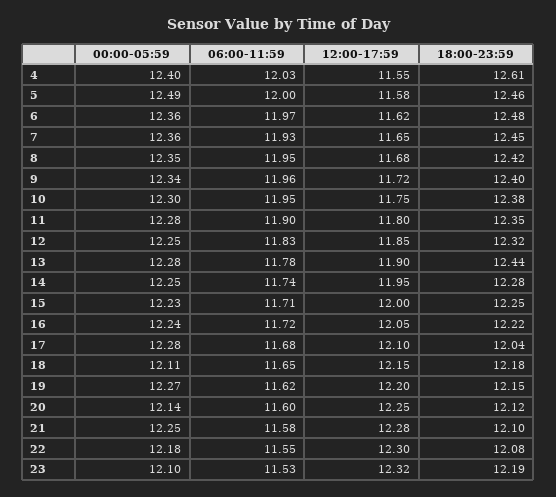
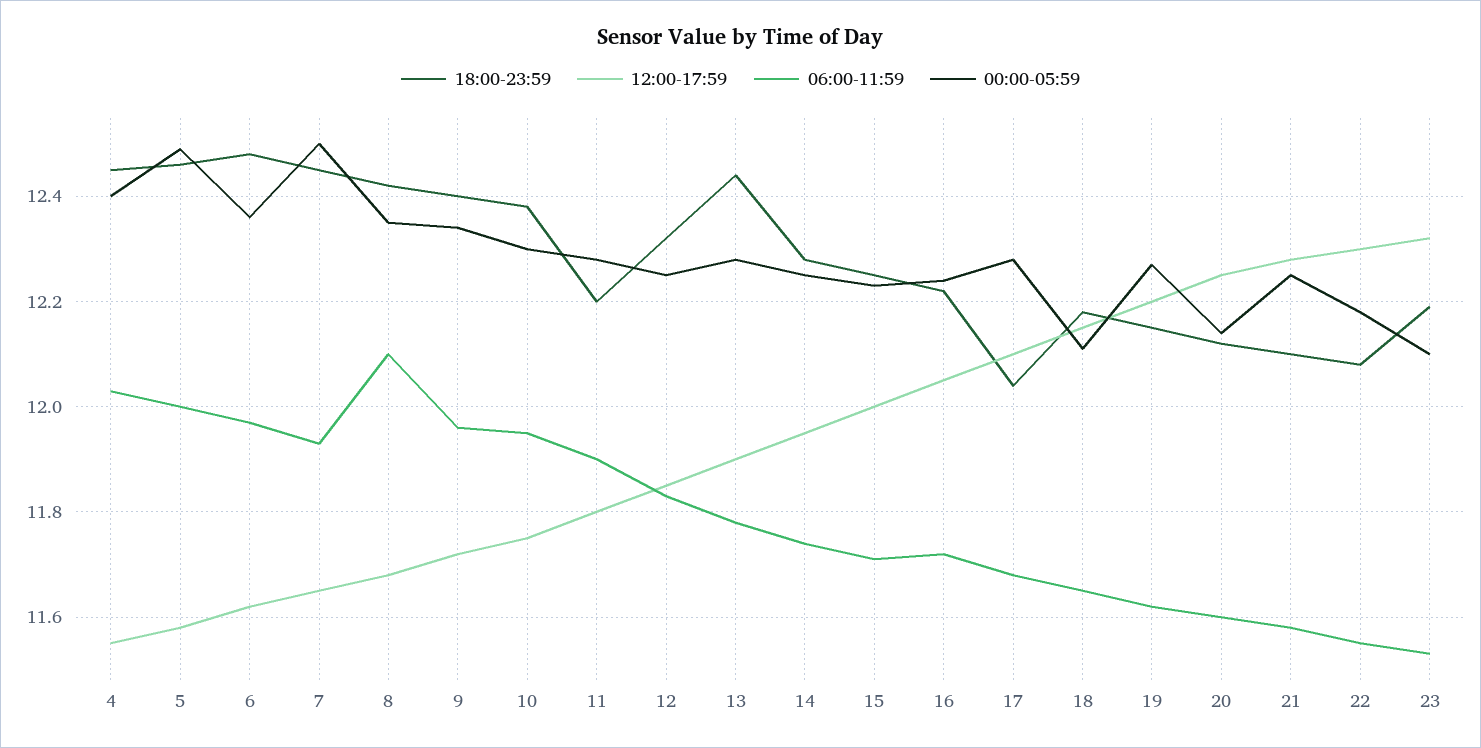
  {
    "00:00-05:59": {
      "4": 12.4,
      "5": 12.49,
      "6": 12.36,
-     "7": 12.36,
+     "7": 12.5,
      "8": 12.35,
      "9": 12.34,
      "10": 12.3,
      "11": 12.28,
      "12": 12.25,
      "13": 12.28,
      "14": 12.25,
      "15": 12.23,
      "16": 12.24,
      "17": 12.28,
      "18": 12.11,
      "19": 12.27,
      "20": 12.14,
      "21": 12.25,
      "22": 12.18,
      "23": 12.1
    },
    "06:00-11:59": {
      "4": 12.03,
      "5": 12,
      "6": 11.97,
      "7": 11.93,
-     "8": 11.95,
+     "8": 12.1,
      "9": 11.96,
      "10": 11.95,
      "11": 11.9,
      "12": 11.83,
      "13": 11.78,
      "14": 11.74,
      "15": 11.71,
      "16": 11.72,
      "17": 11.68,
      "18": 11.65,
      "19": 11.62,
      "20": 11.6,
      "21": 11.58,
      "22": 11.55,
      "23": 11.53
    },
    "12:00-17:59": {
      "4": 11.55,
      "5": 11.58,
      "6": 11.62,
      "7": 11.65,
      "8": 11.68,
      "9": 11.72,
      "10": 11.75,
      "11": 11.8,
      "12": 11.85,
      "13": 11.9,
      "14": 11.95,
      "15": 12,
      "16": 12.05,
      "17": 12.1,
      "18": 12.15,
      "19": 12.2,
      "20": 12.25,
      "21": 12.28,
      "22": 12.3,
      "23": 12.32
    },
    "18:00-23:59": {
-     "4": 12.61,
+     "4": 12.45,
      "5": 12.46,
      "6": 12.48,
      "7": 12.45,
      "8": 12.42,
      "9": 12.4,
      "10": 12.38,
-     "11": 12.35,
+     "11": 12.2,
      "12": 12.32,
      "13": 12.44,
      "14": 12.28,
      "15": 12.25,
      "16": 12.22,
      "17": 12.04,
      "18": 12.18,
      "19": 12.15,
      "20": 12.12,
      "21": 12.1,
      "22": 12.08,
      "23": 12.19
    }
  }

